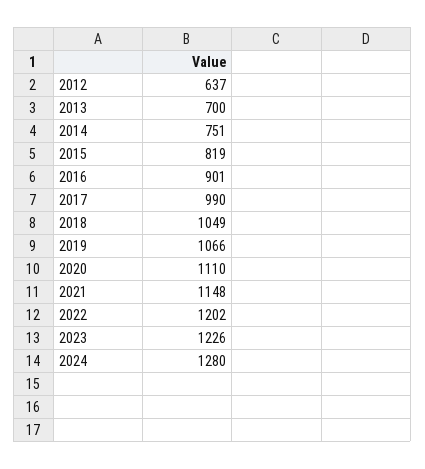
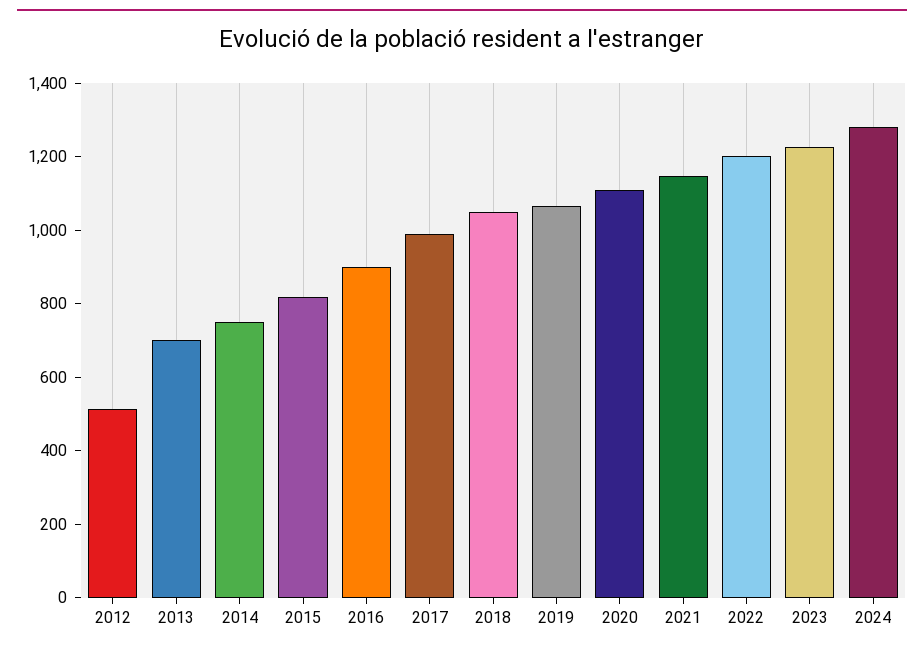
  {
-   "2012": 637,
+   "2012": 500,
    "2013": 700,
    "2014": 751,
    "2015": 819,
    "2016": 901,
    "2017": 990,
    "2018": 1049,
    "2019": 1066,
    "2020": 1110,
    "2021": 1148,
    "2022": 1202,
    "2023": 1226,
    "2024": 1280
  }

